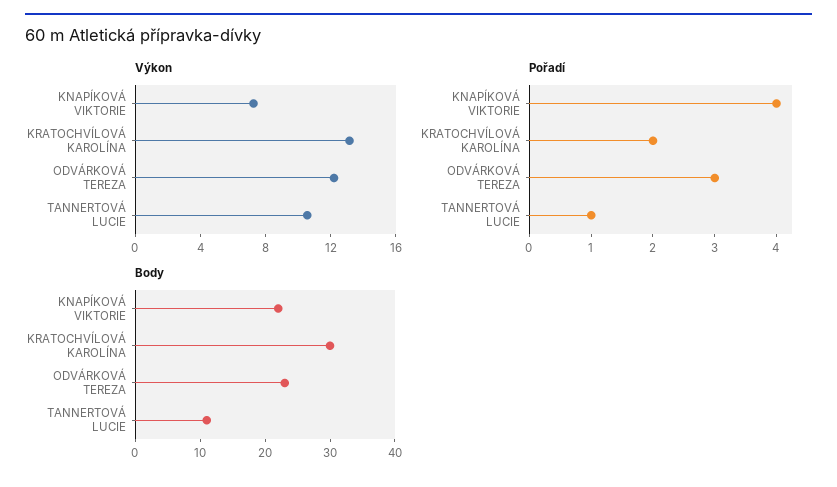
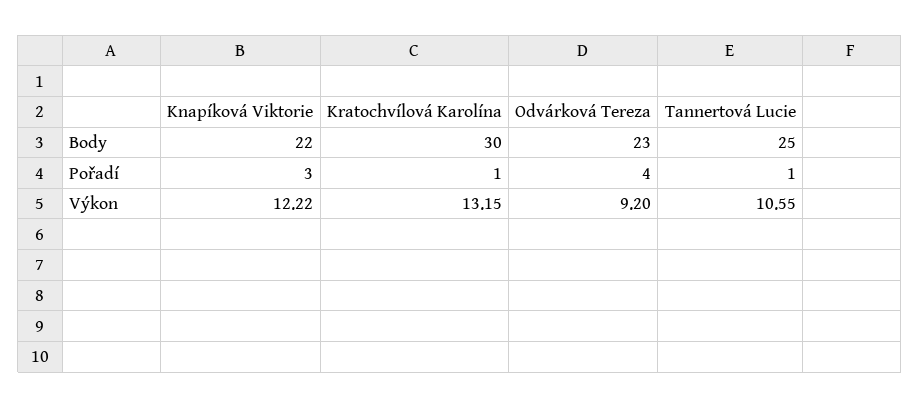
  {
    "Výkon": {
-     "KNAPÍKOVÁ VIKTORIE": 7,
+     "KNAPÍKOVÁ VIKTORIE": 12.22,
      "KRATOCHVÍLOVÁ KAROLÍNA": 13.15,
-     "ODVÁRKOVÁ TEREZA": 12,
+     "ODVÁRKOVÁ TEREZA": 9.2,
      "TANNERTOVÁ LUCIE": 10.55
    },
    "Pořadí": {
-     "KNAPÍKOVÁ VIKTORIE": 4,
+     "KNAPÍKOVÁ VIKTORIE": 3,
-     "KRATOCHVÍLOVÁ KAROLÍNA": 2,
+     "KRATOCHVÍLOVÁ KAROLÍNA": 1,
-     "ODVÁRKOVÁ TEREZA": 3,
+     "ODVÁRKOVÁ TEREZA": 4,
      "TANNERTOVÁ LUCIE": 1
    },
    "Body": {
      "KNAPÍKOVÁ VIKTORIE": 22,
      "KRATOCHVÍLOVÁ KAROLÍNA": 30,
      "ODVÁRKOVÁ TEREZA": 23,
-     "TANNERTOVÁ LUCIE": 10
+     "TANNERTOVÁ LUCIE": 25
    }
  }

